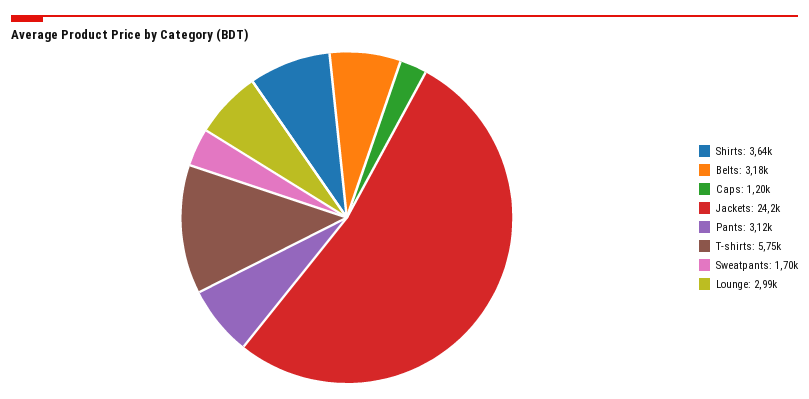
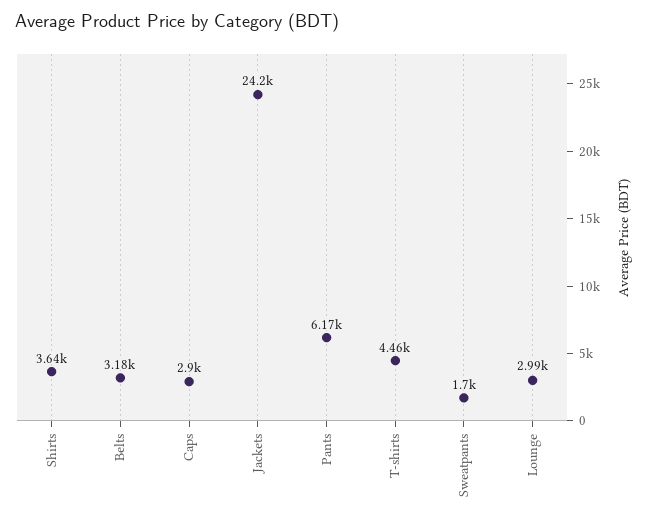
  {
    "Shirts": 3640,
    "Belts": 3180,
-   "Caps": 1200,
+   "Caps": 2900,
    "Jackets": 24200,
-   "Pants": 3120,
+   "Pants": 6170,
-   "T-shirts": 5750,
+   "T-shirts": 4460,
    "Sweatpants": 1700,
    "Lounge": 2990
  }

